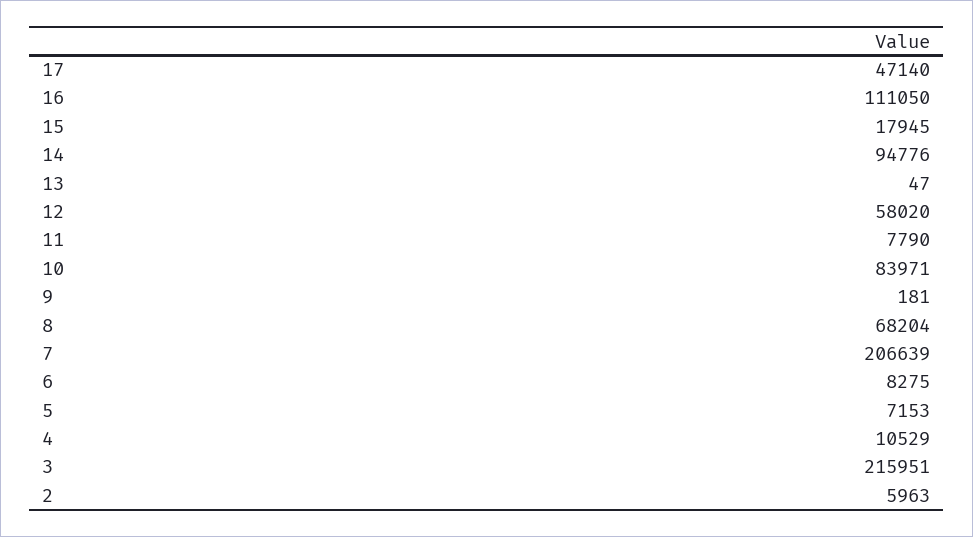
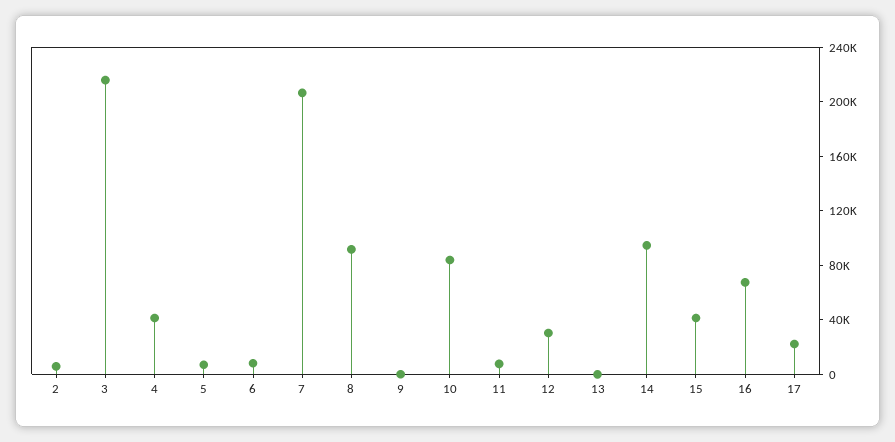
  {
-   "17": 47140,
+   "17": 20000,
-   "16": 111050,
+   "16": 70000,
-   "15": 17945,
+   "15": 40000,
    "14": 94776,
    "13": 47,
-   "12": 58020,
+   "12": 30000,
    "11": 7790,
    "10": 83971,
    "9": 181,
-   "8": 68204,
+   "8": 90000,
    "7": 206639,
    "6": 8275,
    "5": 7153,
-   "4": 10529,
+   "4": 40000,
    "3": 215951,
    "2": 5963
  }

